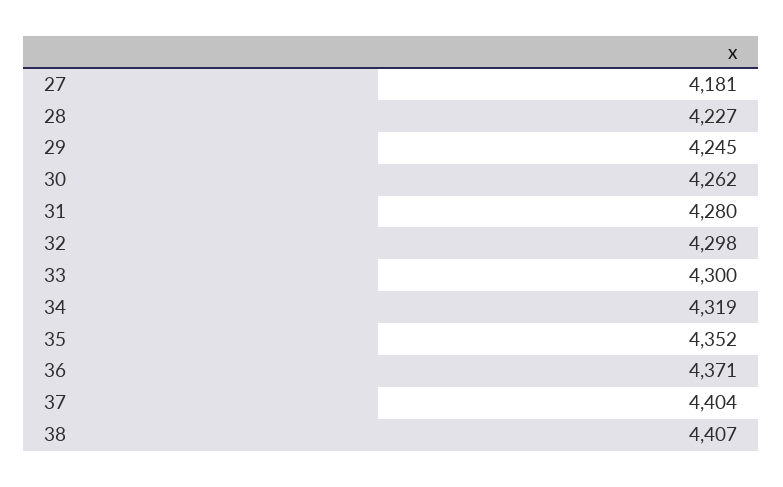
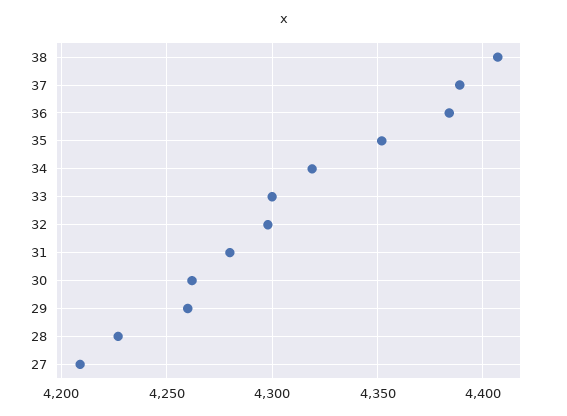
  {
-   "27": 4181,
+   "27": 4210,
    "28": 4227,
-   "29": 4245,
+   "29": 4260,
    "30": 4262,
    "31": 4280,
    "32": 4298,
    "33": 4300,
    "34": 4319,
    "35": 4352,
-   "36": 4371,
+   "36": 4385,
-   "37": 4404,
+   "37": 4390,
    "38": 4407
  }

